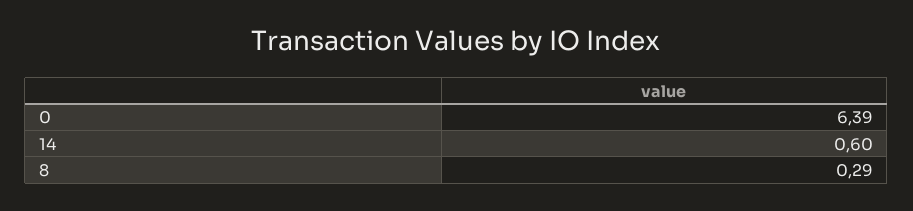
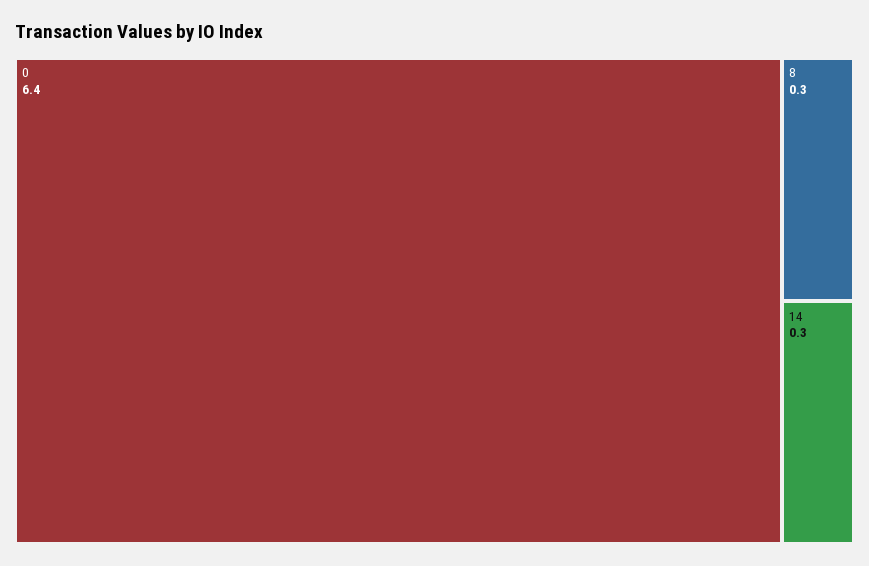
  {
    "0": 6.39,
-   "14": 0.6,
+   "14": 0.3,
    "8": 0.29
  }

